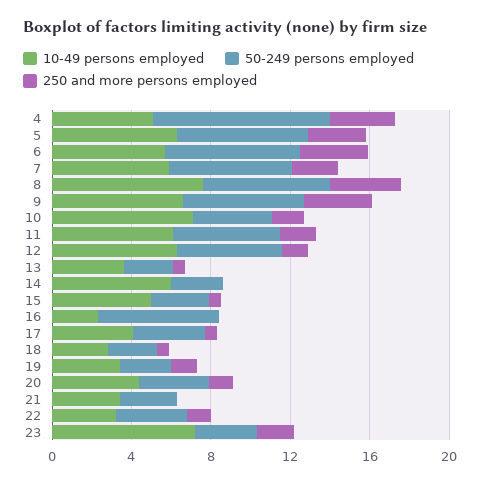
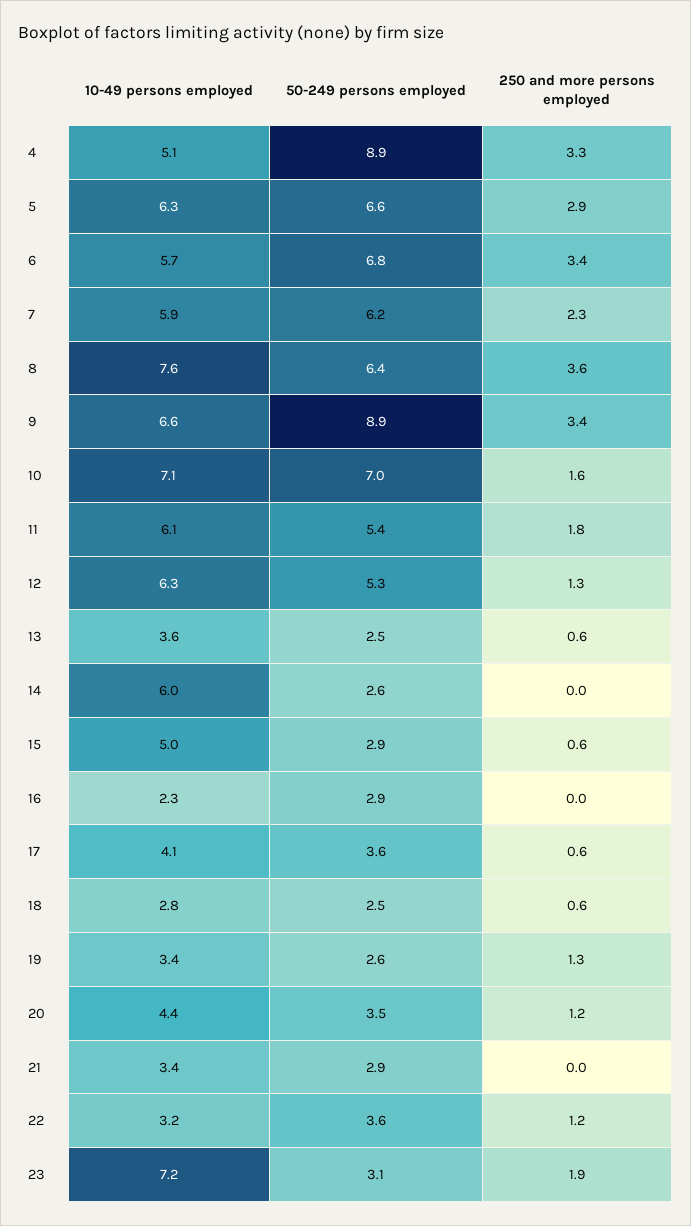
  {
    "10-49 persons employed": {
      "4": 5.1,
      "5": 6.3,
      "6": 5.7,
      "7": 5.9,
      "8": 7.6,
      "9": 6.6,
      "10": 7.1,
      "11": 6.1,
      "12": 6.3,
      "13": 3.6,
      "14": 6,
      "15": 5,
      "16": 2.3,
      "17": 4.1,
      "18": 2.8,
      "19": 3.4,
      "20": 4.4,
      "21": 3.4,
      "22": 3.2,
      "23": 7.2
    },
    "50-249 persons employed": {
      "4": 8.9,
      "5": 6.6,
      "6": 6.8,
      "7": 6.2,
      "8": 6.4,
-     "9": 6,
+     "9": 8.9,
-     "10": 4,
+     "10": 7,
      "11": 5.4,
      "12": 5.3,
      "13": 2.5,
      "14": 2.6,
      "15": 2.9,
-     "16": 6,
+     "16": 2.9,
      "17": 3.6,
      "18": 2.5,
      "19": 2.6,
      "20": 3.5,
      "21": 2.9,
      "22": 3.6,
      "23": 3.1
    },
    "250 and more persons employed": {
      "4": 3.3,
      "5": 2.9,
      "6": 3.4,
      "7": 2.3,
      "8": 3.6,
      "9": 3.4,
      "10": 1.6,
      "11": 1.8,
      "12": 1.3,
      "13": 0.6,
      "14": 0,
      "15": 0.6,
      "16": 0,
      "17": 0.6,
      "18": 0.6,
      "19": 1.3,
      "20": 1.2,
      "21": 0,
      "22": 1.2,
      "23": 1.9
    }
  }

